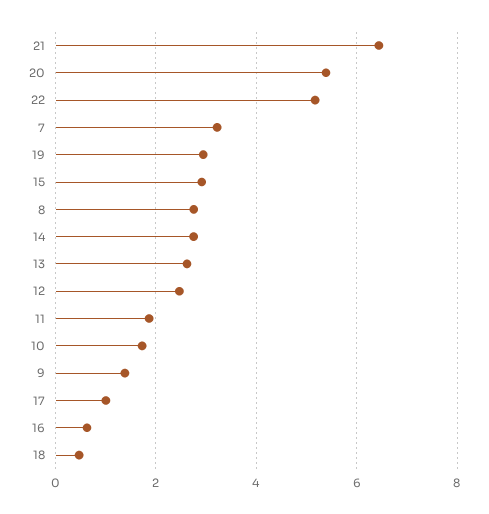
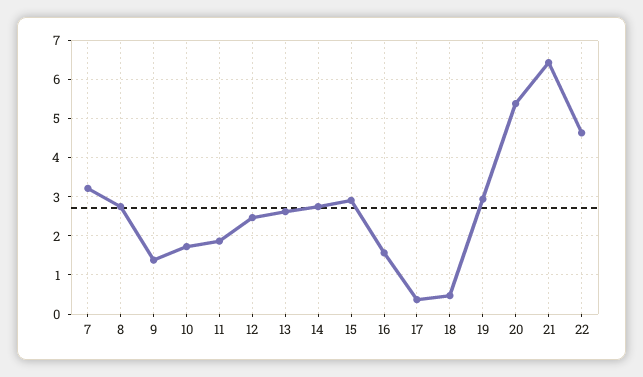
  {
    "21": 6.4,
    "20": 5.4,
-   "22": 5.2,
+   "22": 4.6,
    "7": 3.2,
    "19": 3,
    "15": 3,
    "8": 2.8,
    "14": 2.8,
    "13": 2.6,
    "12": 2.4,
    "11": 1.8,
    "10": 1.8,
    "9": 1.4,
-   "17": 1,
+   "17": 0.4,
-   "16": 0.6,
+   "16": 1.6,
    "18": 0.4
  }

